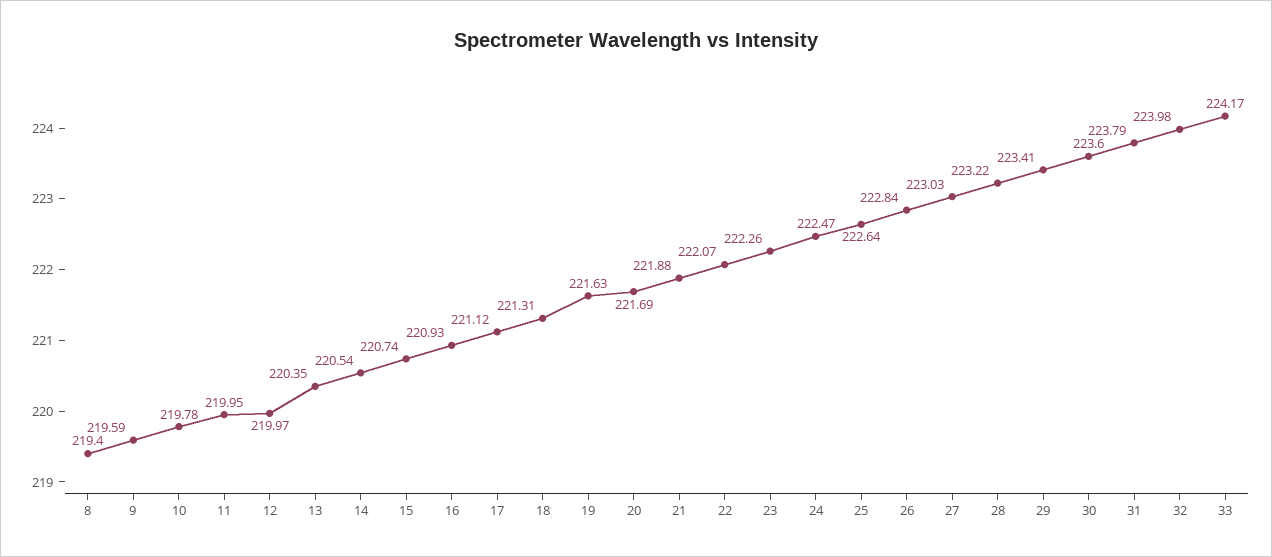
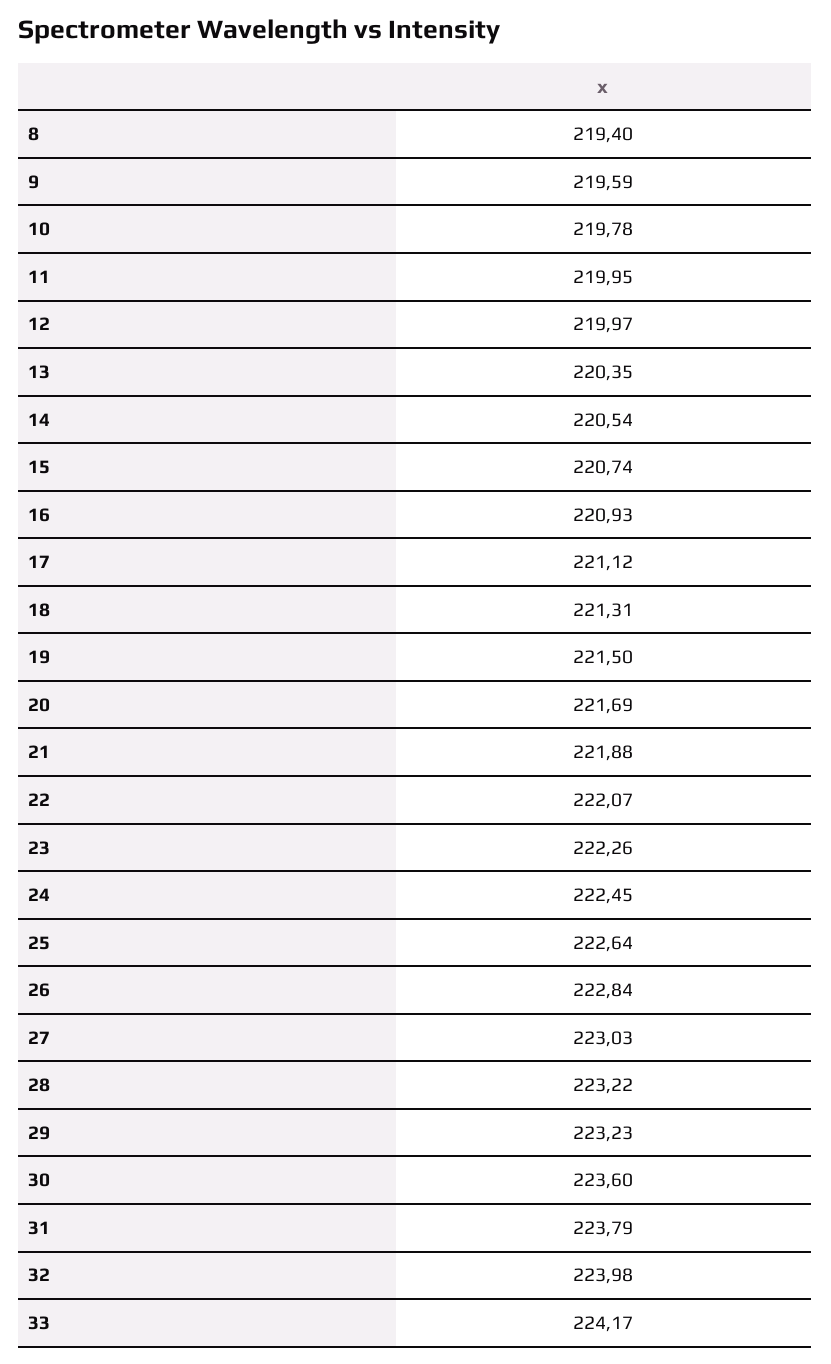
  {
    "8": 219.4,
    "9": 219.59,
    "10": 219.78,
    "11": 219.95,
    "12": 219.97,
    "13": 220.35,
    "14": 220.54,
    "15": 220.74,
    "16": 220.93,
    "17": 221.12,
    "18": 221.31,
-   "19": 221.63,
+   "19": 221.5,
    "20": 221.69,
    "21": 221.88,
    "22": 222.07,
    "23": 222.26,
-   "24": 222.47,
+   "24": 222.45,
    "25": 222.64,
    "26": 222.84,
    "27": 223.03,
    "28": 223.22,
-   "29": 223.41,
+   "29": 223.23,
    "30": 223.6,
    "31": 223.79,
    "32": 223.98,
    "33": 224.17
  }

